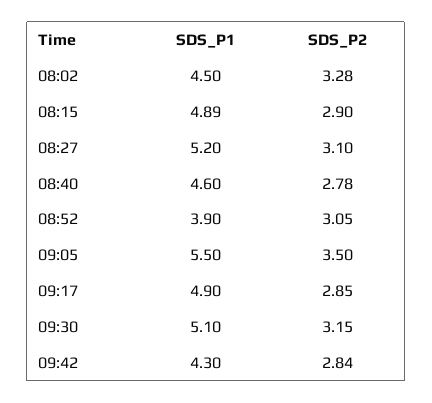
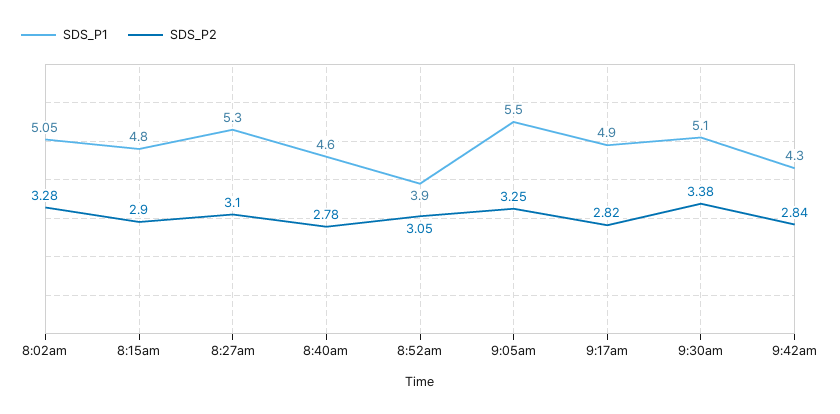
  {
    "SDS_P1": {
-     "08:02": 4.5,
+     "08:02": 5.05,
-     "08:15": 4.89,
+     "08:15": 4.8,
-     "08:27": 5.2,
+     "08:27": 5.3,
      "08:40": 4.6,
      "08:52": 3.9,
      "09:05": 5.5,
      "09:17": 4.9,
      "09:30": 5.1,
      "09:42": 4.3
    },
    "SDS_P2": {
      "08:02": 3.28,
      "08:15": 2.9,
      "08:27": 3.1,
      "08:40": 2.78,
      "08:52": 3.05,
-     "09:05": 3.5,
+     "09:05": 3.25,
-     "09:17": 2.85,
+     "09:17": 2.82,
-     "09:30": 3.15,
+     "09:30": 3.38,
      "09:42": 2.84
    }
  }

